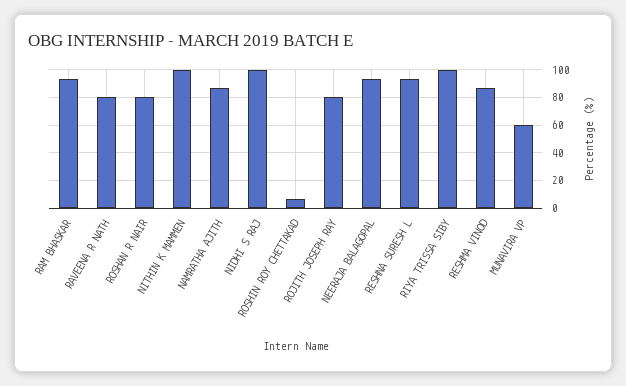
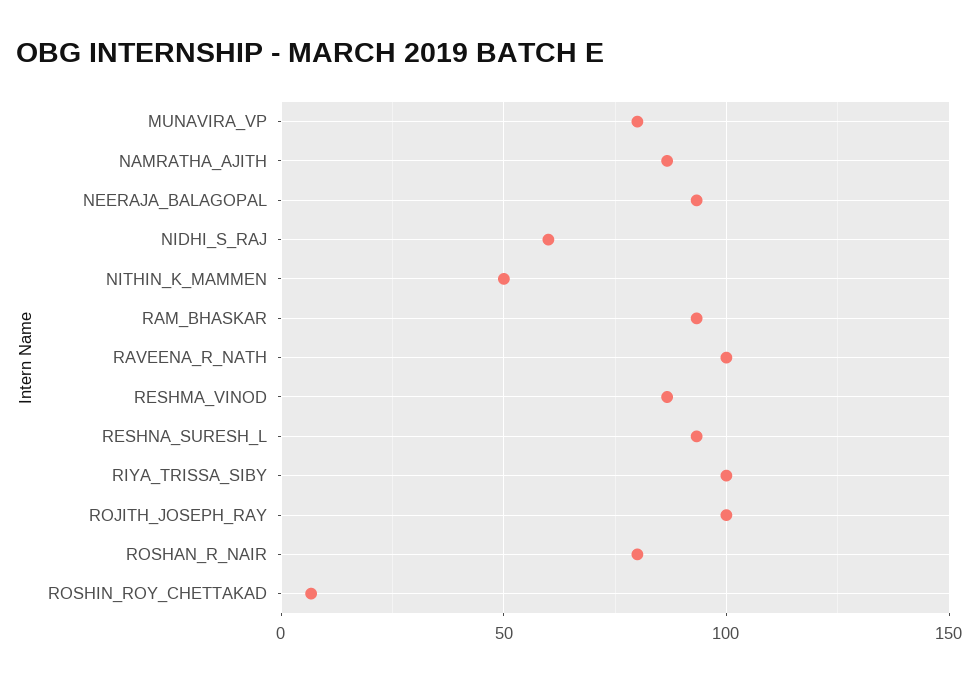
  {
    "RAM BHASKAR": 95,
-   "RAVEENA R NATH": 80,
+   "RAVEENA R NATH": 100,
    "ROSHAN R NAIR": 80,
-   "NITHIN K MAMMEN": 100,
+   "NITHIN K MAMMEN": 50,
    "NAMRATHA AJITH": 85,
-   "NIDHI S RAJ": 100,
+   "NIDHI S RAJ": 60,
    "ROSHIN ROY CHETTAKAD": 5,
-   "ROJITH JOSEPH RAY": 80,
+   "ROJITH JOSEPH RAY": 100,
    "NEERAJA BALAGOPAL": 95,
    "RESHNA SURESH L": 95,
    "RIYA TRISSA SIBY": 100,
    "RESHMA VINOD": 85,
-   "MUNAVIRA VP": 60
+   "MUNAVIRA VP": 80
  }

